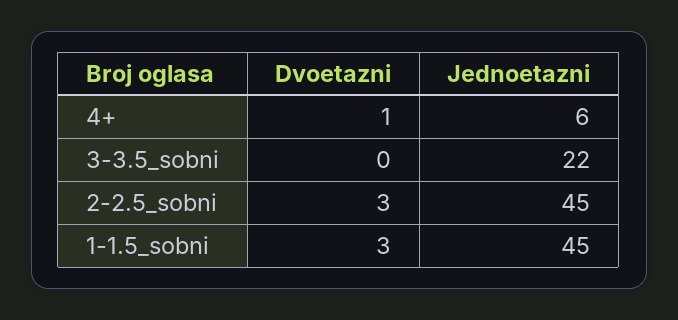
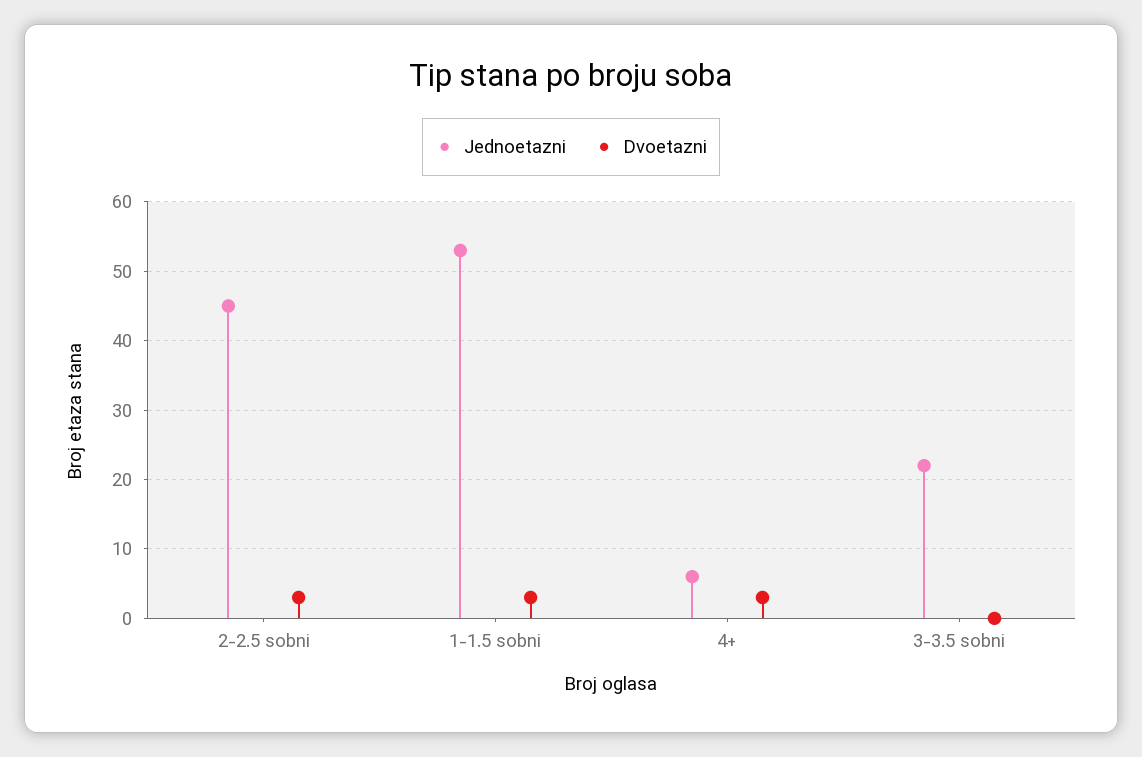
  {
    "Dvoetazni": {
-     "4+": 1,
+     "4+": 3,
      "3-3.5_sobni": 0,
      "2-2.5_sobni": 3,
      "1-1.5_sobni": 3
    },
    "Jednoetazni": {
      "4+": 6,
      "3-3.5_sobni": 22,
      "2-2.5_sobni": 45,
-     "1-1.5_sobni": 45
+     "1-1.5_sobni": 53
    }
  }

